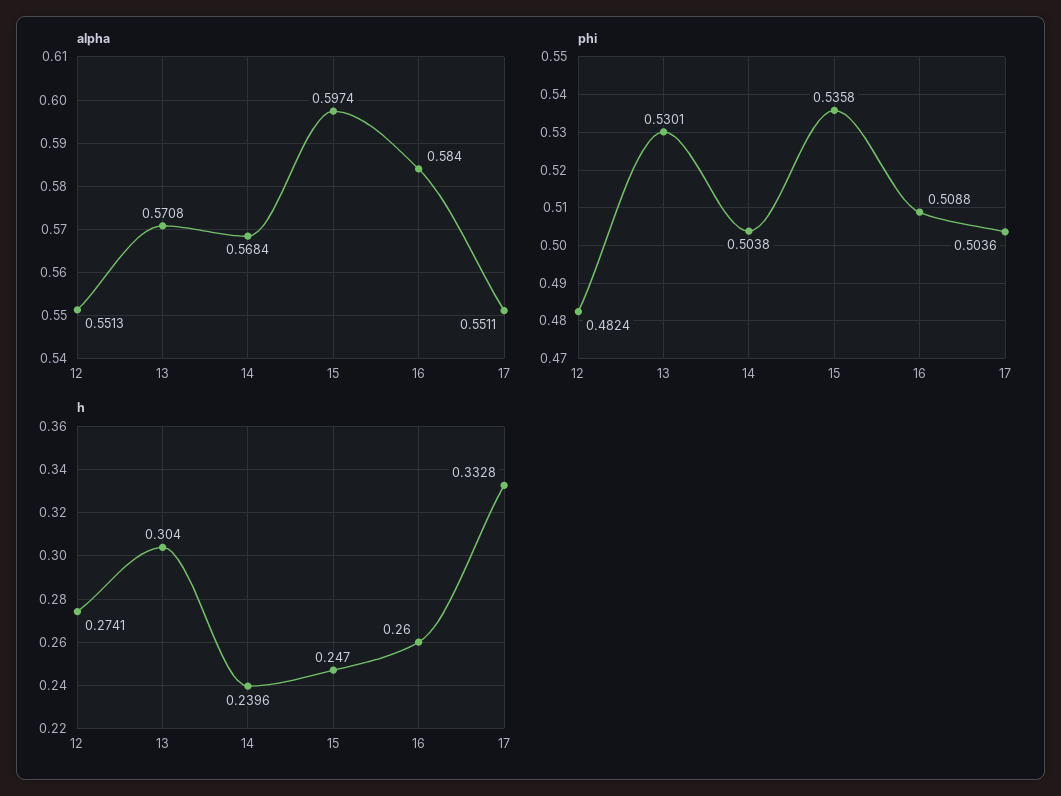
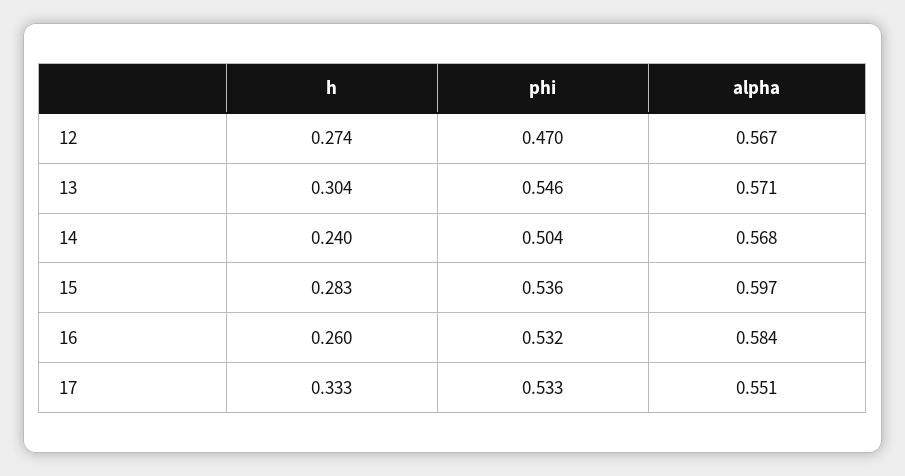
  {
    "alpha": {
-     "12": 0.5513,
+     "12": 0.567,
      "13": 0.5708,
      "14": 0.5684,
      "15": 0.5974,
      "16": 0.584,
      "17": 0.5511
    },
    "phi": {
-     "12": 0.4824,
+     "12": 0.47,
-     "13": 0.5301,
+     "13": 0.546,
      "14": 0.5038,
      "15": 0.5358,
-     "16": 0.5088,
+     "16": 0.532,
-     "17": 0.5036
+     "17": 0.533
    },
    "h": {
      "12": 0.2741,
      "13": 0.304,
      "14": 0.2396,
-     "15": 0.247,
+     "15": 0.283,
      "16": 0.26,
      "17": 0.3328
    }
  }

